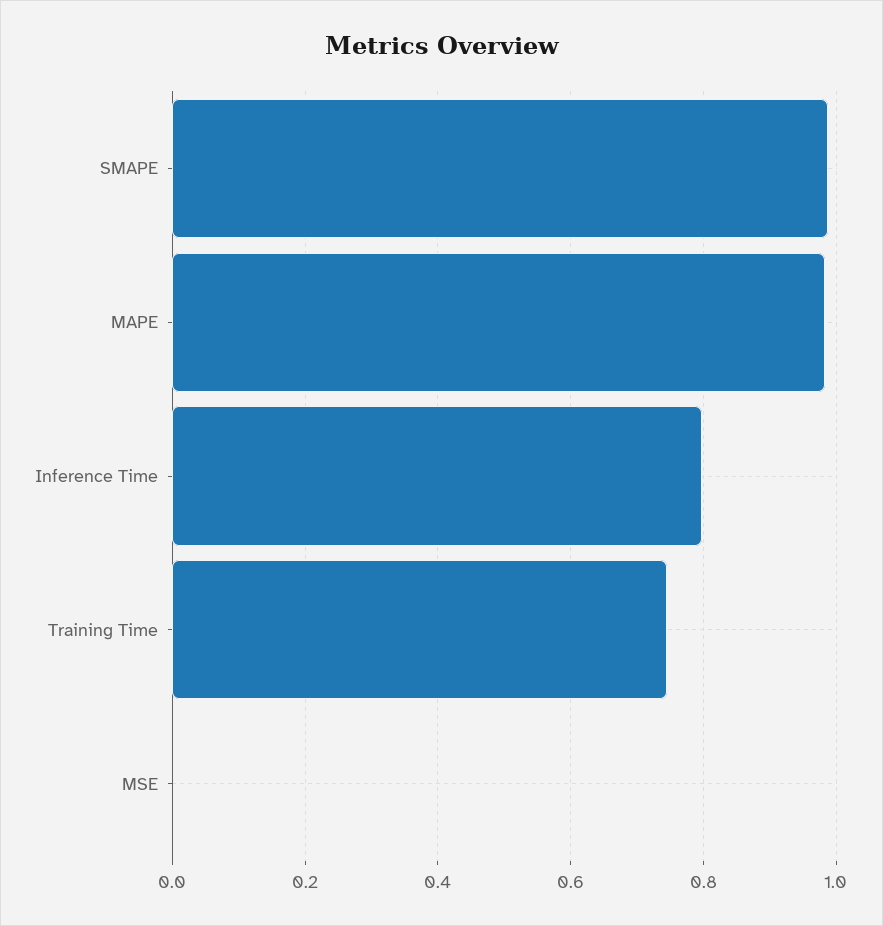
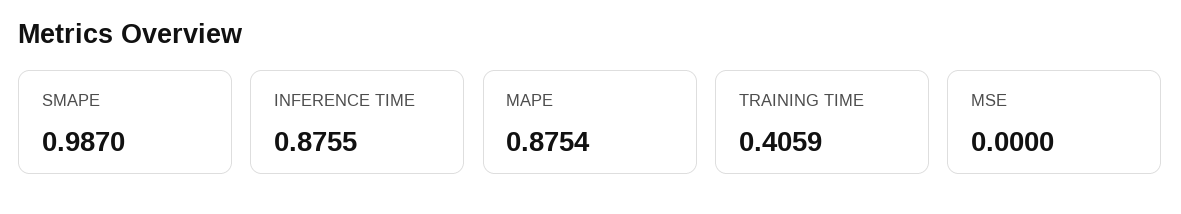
  {
    "SMAPE": 0.987,
-   "MAPE": 0.98,
+   "MAPE": 0.8754,
-   "Inference Time": 0.8,
+   "Inference Time": 0.8755,
-   "Training Time": 0.74,
+   "Training Time": 0.4059,
    "MSE": 0
  }

